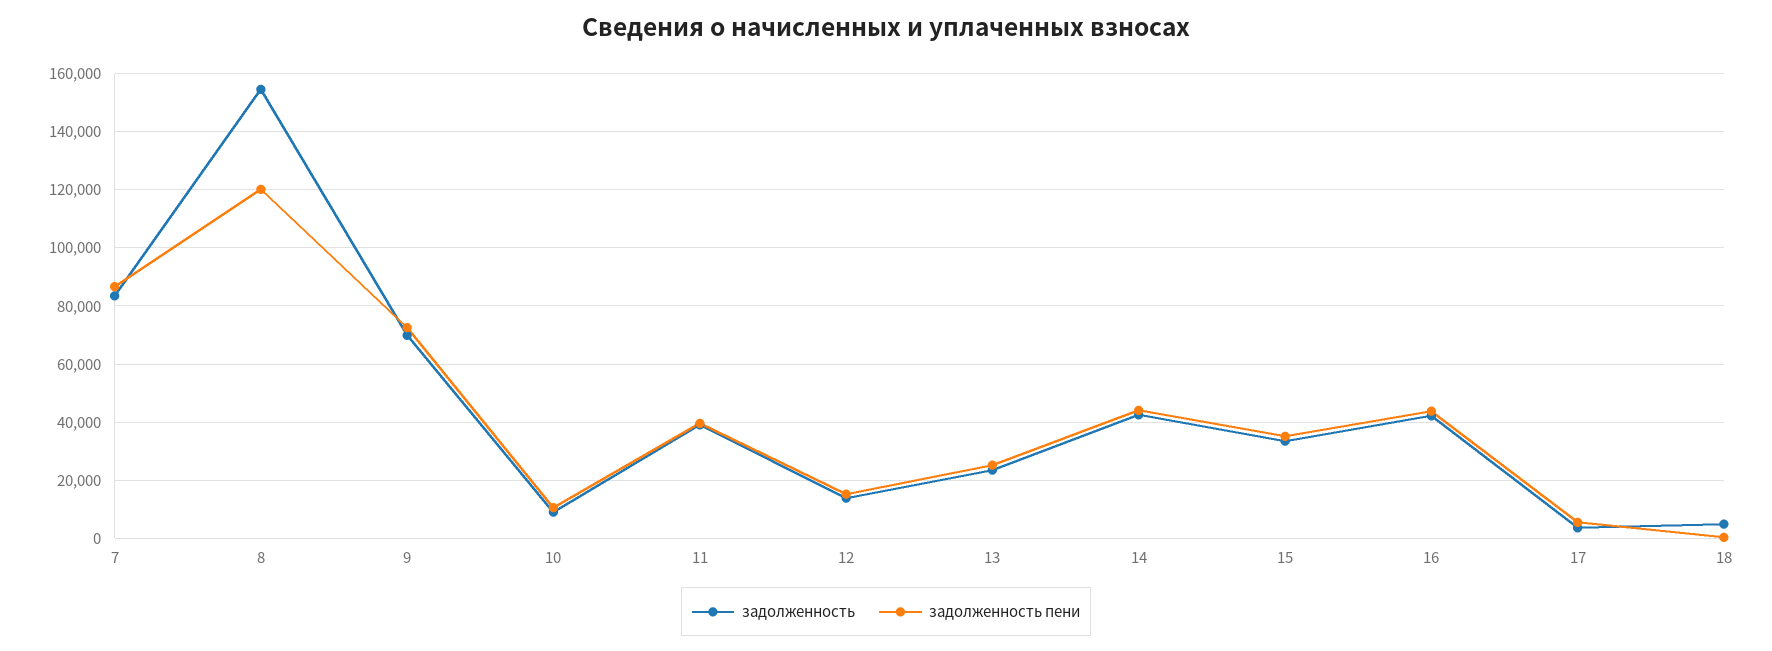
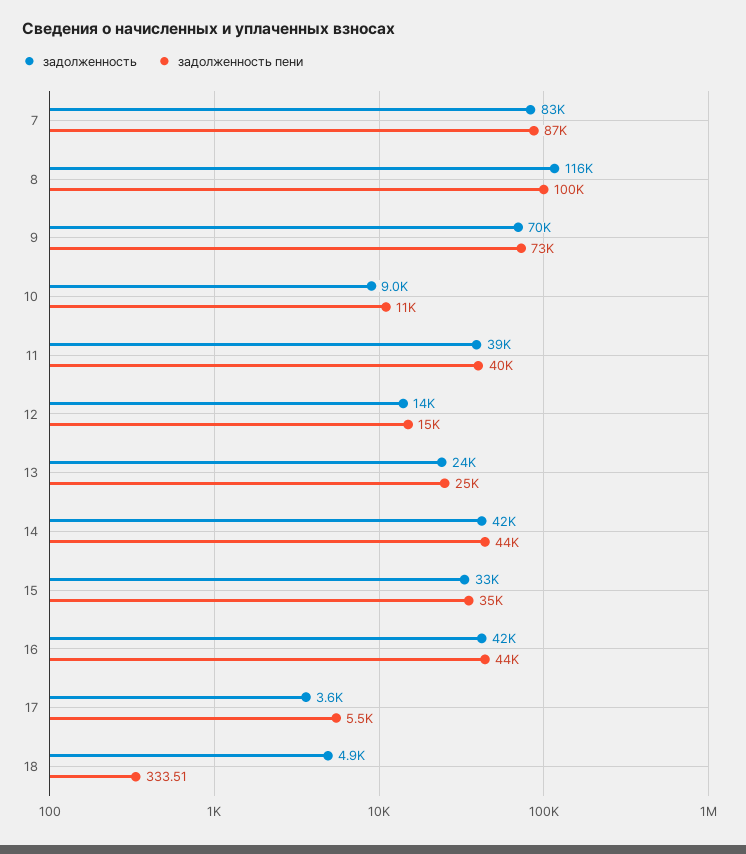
  {
    "задолженность": {
      "7": 83000,
-     "8": 155000,
+     "8": 116000,
      "9": 70000,
      "10": 9000,
      "11": 39000,
      "12": 14000,
      "13": 24000,
      "14": 42000,
      "15": 33000,
      "16": 42000,
      "17": 3600,
      "18": 4900
    },
    "задолженность пени": {
      "7": 87000,
-     "8": 120000,
+     "8": 100000,
      "9": 73000,
      "10": 11000,
      "11": 40000,
      "12": 15000,
      "13": 25000,
      "14": 44000,
      "15": 35000,
      "16": 44000,
      "17": 5500,
      "18": 333.51
    }
  }

